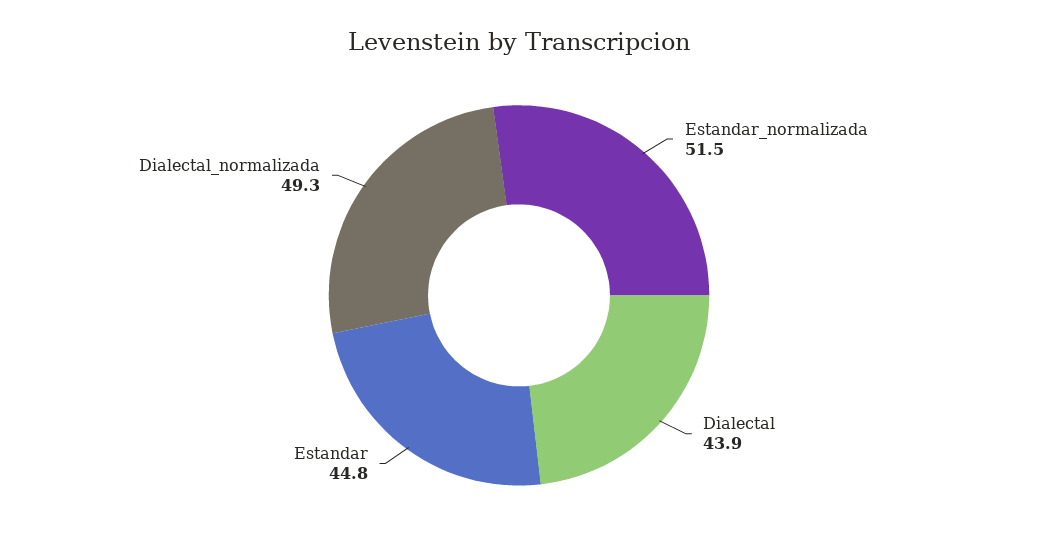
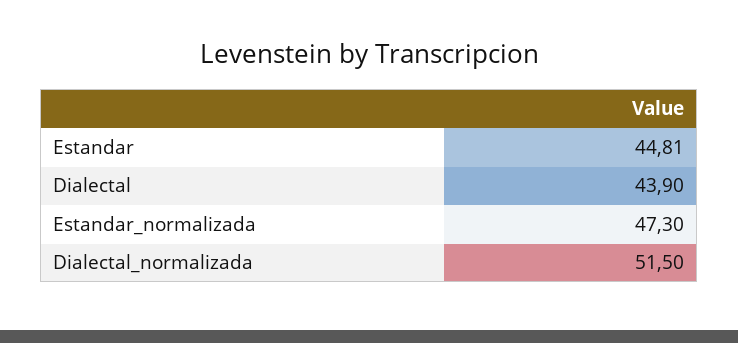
  {
-   "Estandar_normalizada": 51.5,
+   "Estandar_normalizada": 47.3,
    "Dialectal": 43.9,
    "Estandar": 44.81,
-   "Dialectal_normalizada": 49.3
+   "Dialectal_normalizada": 51.5
  }

